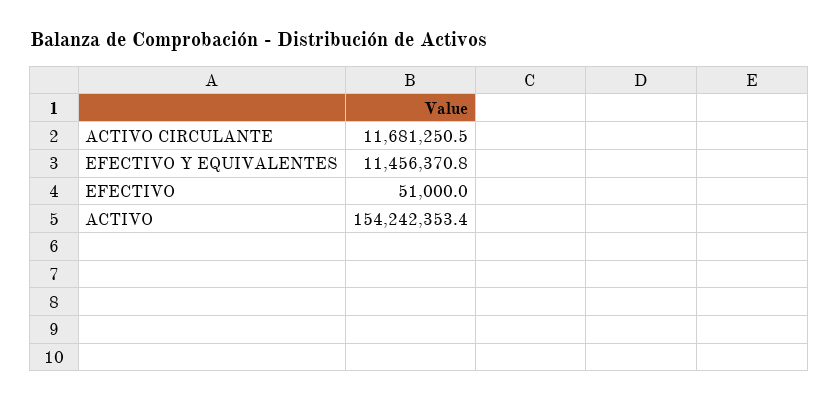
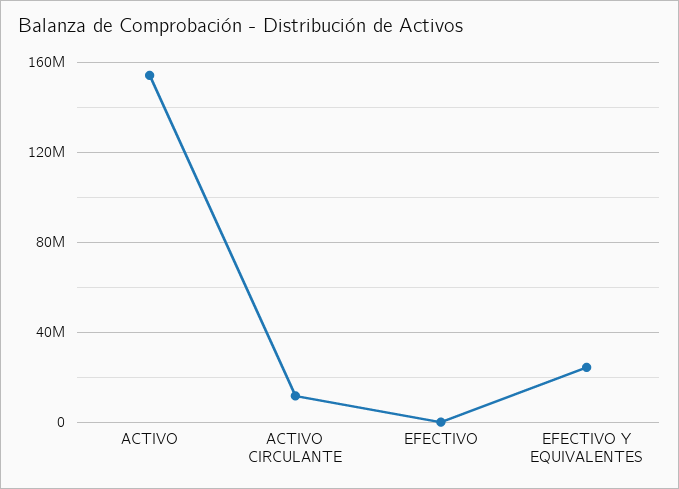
  {
    "ACTIVO CIRCULANTE": 11681250.5,
-   "EFECTIVO Y EQUIVALENTES": 11456370.8,
+   "EFECTIVO Y EQUIVALENTES": 25000000,
    "EFECTIVO": 51000,
    "ACTIVO": 154242353.4
  }

